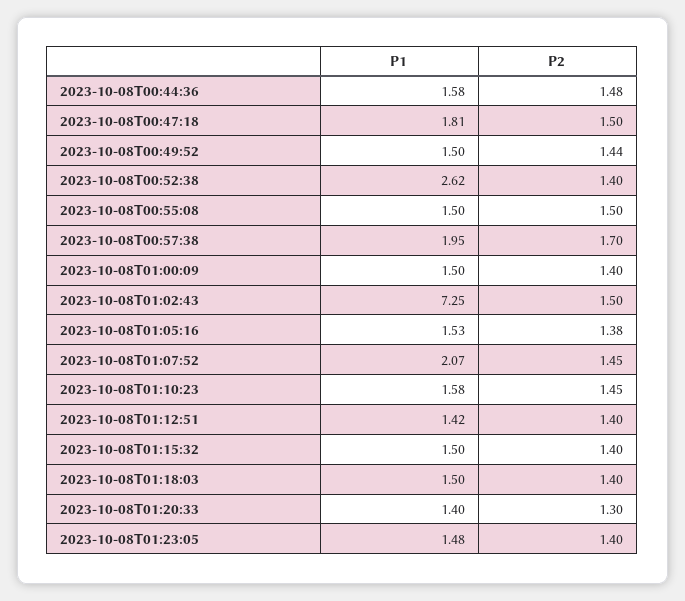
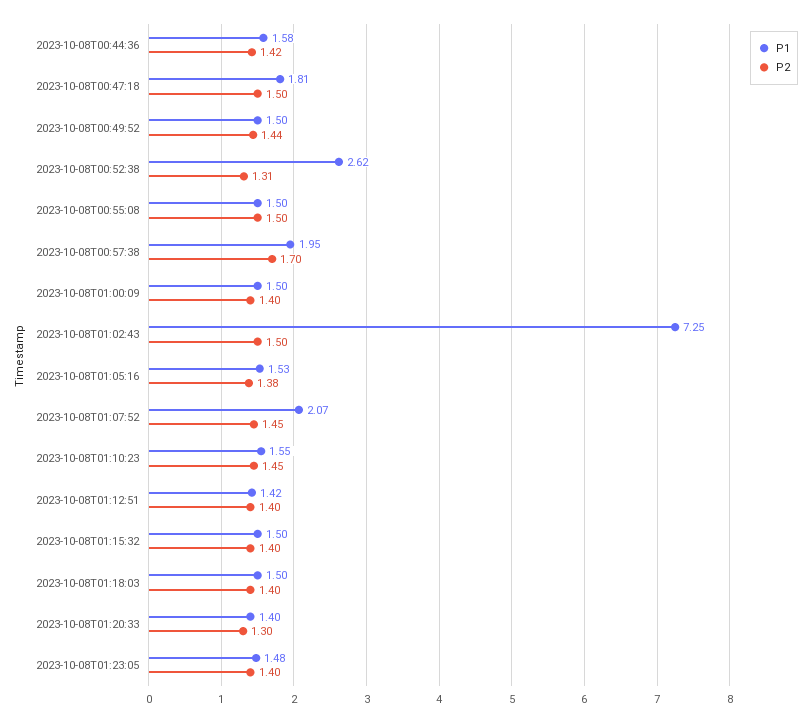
  {
    "P1": {
      "2023-10-08T00:44:36": 1.58,
      "2023-10-08T00:47:18": 1.81,
      "2023-10-08T00:49:52": 1.5,
      "2023-10-08T00:52:38": 2.62,
      "2023-10-08T00:55:08": 1.5,
      "2023-10-08T00:57:38": 1.95,
      "2023-10-08T01:00:09": 1.5,
      "2023-10-08T01:02:43": 7.25,
      "2023-10-08T01:05:16": 1.53,
      "2023-10-08T01:07:52": 2.07,
-     "2023-10-08T01:10:23": 1.58,
+     "2023-10-08T01:10:23": 1.55,
      "2023-10-08T01:12:51": 1.42,
      "2023-10-08T01:15:32": 1.5,
      "2023-10-08T01:18:03": 1.5,
      "2023-10-08T01:20:33": 1.4,
      "2023-10-08T01:23:05": 1.48
    },
    "P2": {
-     "2023-10-08T00:44:36": 1.48,
+     "2023-10-08T00:44:36": 1.42,
      "2023-10-08T00:47:18": 1.5,
      "2023-10-08T00:49:52": 1.44,
-     "2023-10-08T00:52:38": 1.4,
+     "2023-10-08T00:52:38": 1.31,
      "2023-10-08T00:55:08": 1.5,
      "2023-10-08T00:57:38": 1.7,
      "2023-10-08T01:00:09": 1.4,
      "2023-10-08T01:02:43": 1.5,
      "2023-10-08T01:05:16": 1.38,
      "2023-10-08T01:07:52": 1.45,
      "2023-10-08T01:10:23": 1.45,
      "2023-10-08T01:12:51": 1.4,
      "2023-10-08T01:15:32": 1.4,
      "2023-10-08T01:18:03": 1.4,
      "2023-10-08T01:20:33": 1.3,
      "2023-10-08T01:23:05": 1.4
    }
  }

